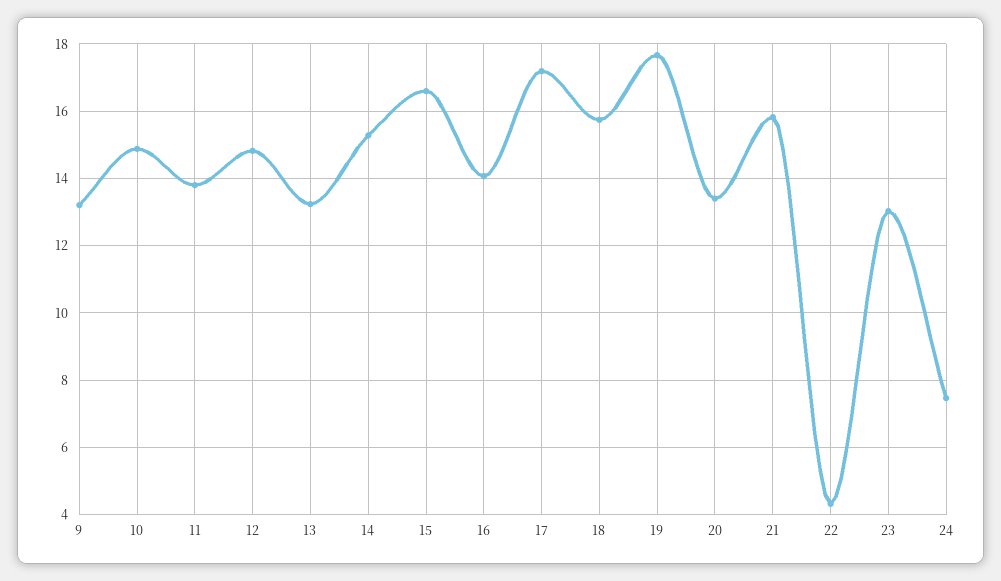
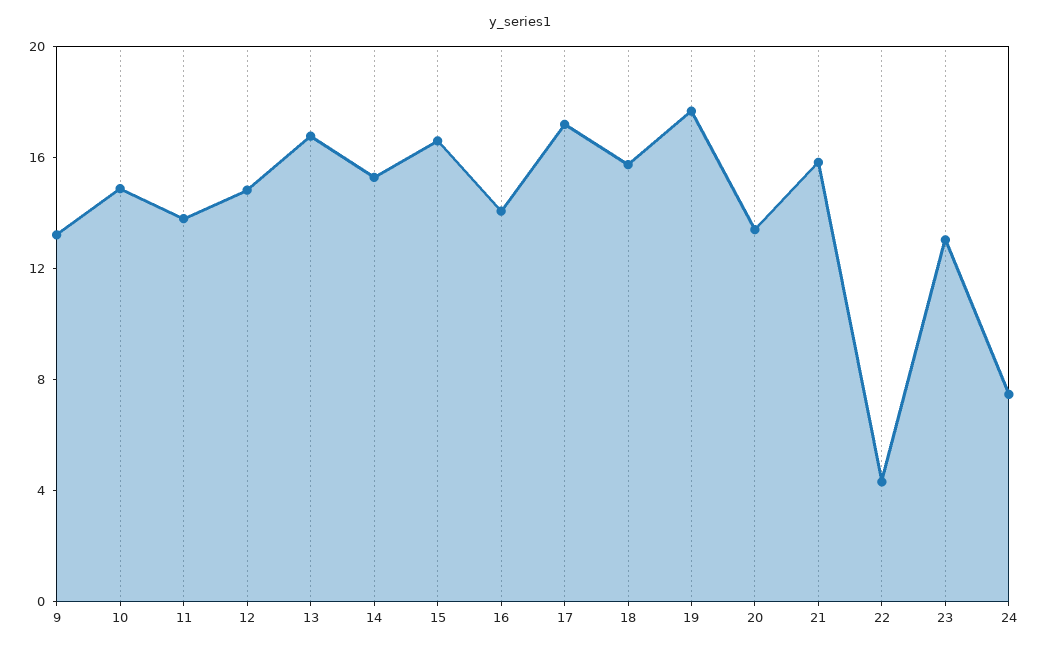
  {
    "9": 13.2,
    "10": 14.8,
    "11": 13.8,
    "12": 14.8,
-   "13": 13.2,
+   "13": 17,
    "14": 15.2,
    "15": 16.6,
    "16": 14,
    "17": 17.2,
    "18": 15.8,
    "19": 17.6,
    "20": 13.4,
    "21": 15.8,
    "22": 4.4,
    "23": 13,
    "24": 7.4
  }

